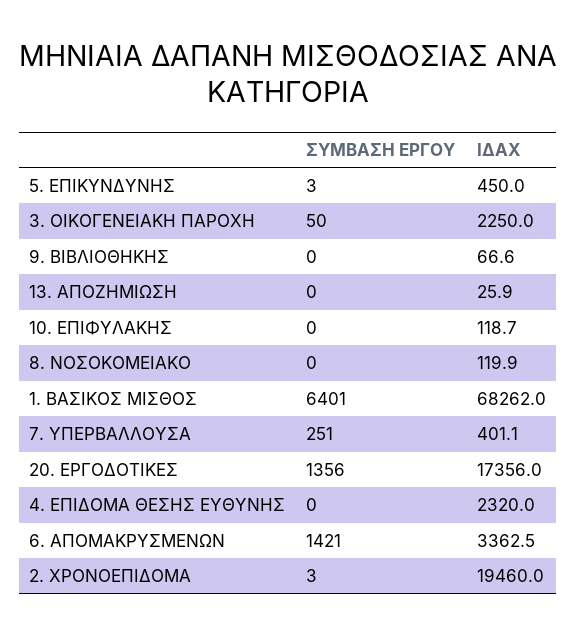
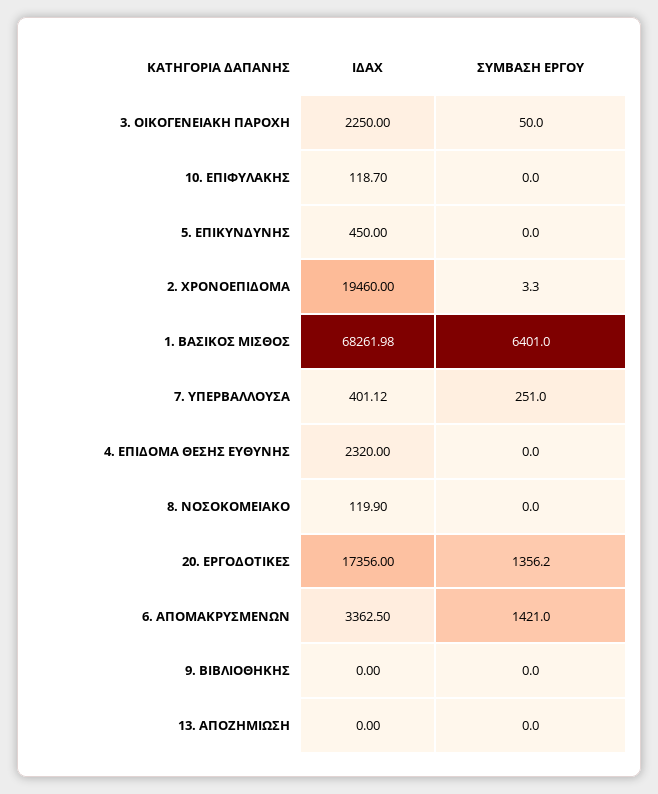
  {
    "ΣΥΜΒΑΣΗ ΕΡΓΟΥ": {
-     "5. ΕΠΙΚΥΝΔΥΝΗΣ": 3,
+     "5. ΕΠΙΚΥΝΔΥΝΗΣ": 0,
      "3. ΟΙΚΟΓΕΝΕΙΑΚΗ ΠΑΡΟΧΗ": 50,
      "9. ΒΙΒΛΙΟΘΗΚΗΣ": 0,
      "13. ΑΠΟΖΗΜΙΩΣΗ": 0,
      "10. ΕΠΙΦΥΛΑΚΗΣ": 0,
      "8. ΝΟΣΟΚΟΜΕΙΑΚΟ": 0,
      "1. ΒΑΣΙΚΟΣ ΜΙΣΘΟΣ": 6401,
      "7. ΥΠΕΡΒΑΛΛΟΥΣΑ": 251,
      "20. ΕΡΓΟΔΟΤΙΚΕΣ": 1356.2,
      "4. ΕΠΙΔΟΜΑ ΘΕΣΗΣ ΕΥΘΥΝΗΣ": 0,
      "6. ΑΠΟΜΑΚΡΥΣΜΕΝΩΝ": 1421,
      "2. ΧΡΟΝΟΕΠΙΔΟΜΑ": 3.3
    },
    "ΙΔΑΧ": {
      "5. ΕΠΙΚΥΝΔΥΝΗΣ": 450,
      "3. ΟΙΚΟΓΕΝΕΙΑΚΗ ΠΑΡΟΧΗ": 2250,
-     "9. ΒΙΒΛΙΟΘΗΚΗΣ": 66.6,
+     "9. ΒΙΒΛΙΟΘΗΚΗΣ": 0,
-     "13. ΑΠΟΖΗΜΙΩΣΗ": 25.9,
+     "13. ΑΠΟΖΗΜΙΩΣΗ": 0,
      "10. ΕΠΙΦΥΛΑΚΗΣ": 118.7,
      "8. ΝΟΣΟΚΟΜΕΙΑΚΟ": 119.9,
      "1. ΒΑΣΙΚΟΣ ΜΙΣΘΟΣ": 68261.98,
      "7. ΥΠΕΡΒΑΛΛΟΥΣΑ": 401.12,
      "20. ΕΡΓΟΔΟΤΙΚΕΣ": 17356,
      "4. ΕΠΙΔΟΜΑ ΘΕΣΗΣ ΕΥΘΥΝΗΣ": 2320,
      "6. ΑΠΟΜΑΚΡΥΣΜΕΝΩΝ": 3362.5,
      "2. ΧΡΟΝΟΕΠΙΔΟΜΑ": 19460
    }
  }

